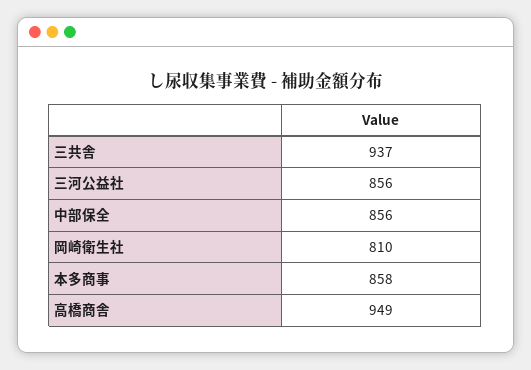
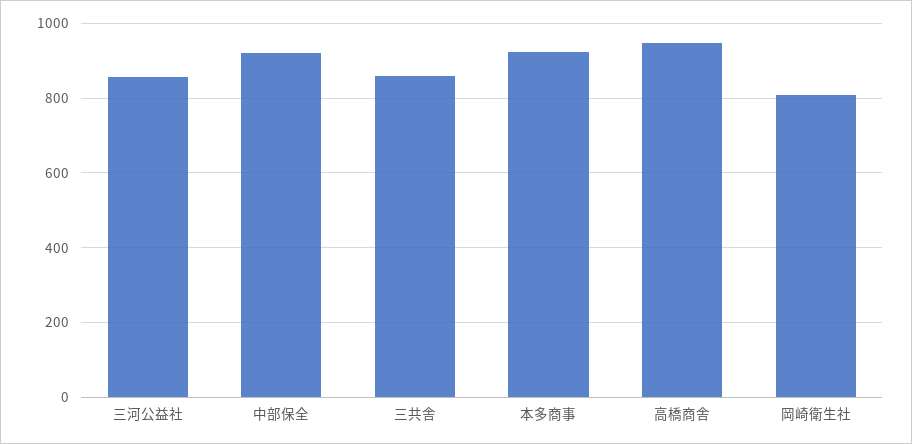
  {
-   "三共舎": 937,
+   "三共舎": 860,
    "三河公益社": 856,
-   "中部保全": 856,
+   "中部保全": 920,
    "岡崎衛生社": 810,
-   "本多商事": 858,
+   "本多商事": 920,
    "高橋商舎": 949
  }

